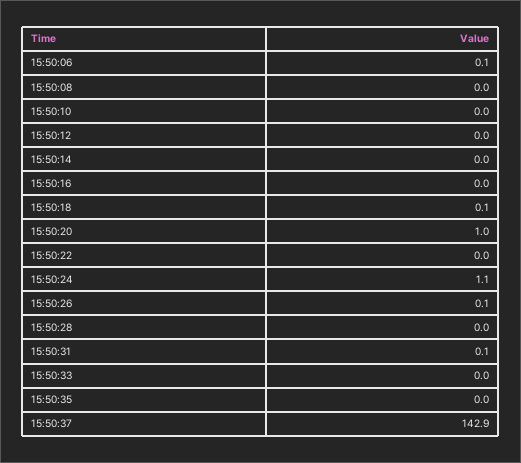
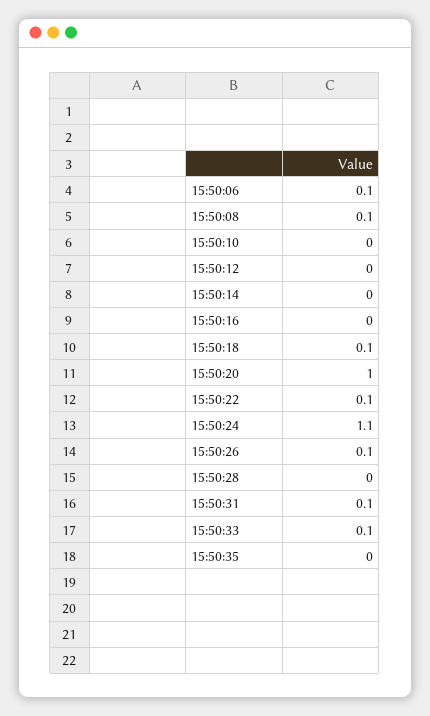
  {
    "15:50:06": 0.1,
-   "15:50:08": 0,
+   "15:50:08": 0.1,
    "15:50:10": 0,
    "15:50:12": 0,
    "15:50:14": 0,
    "15:50:16": 0,
    "15:50:18": 0.1,
    "15:50:20": 1,
-   "15:50:22": 0,
+   "15:50:22": 0.1,
    "15:50:24": 1.1,
    "15:50:26": 0.1,
    "15:50:28": 0,
    "15:50:31": 0.1,
-   "15:50:33": 0,
+   "15:50:33": 0.1,
-   "15:50:35": 0,
+   "15:50:35": 0
-   "15:50:37": 142.9
  }

